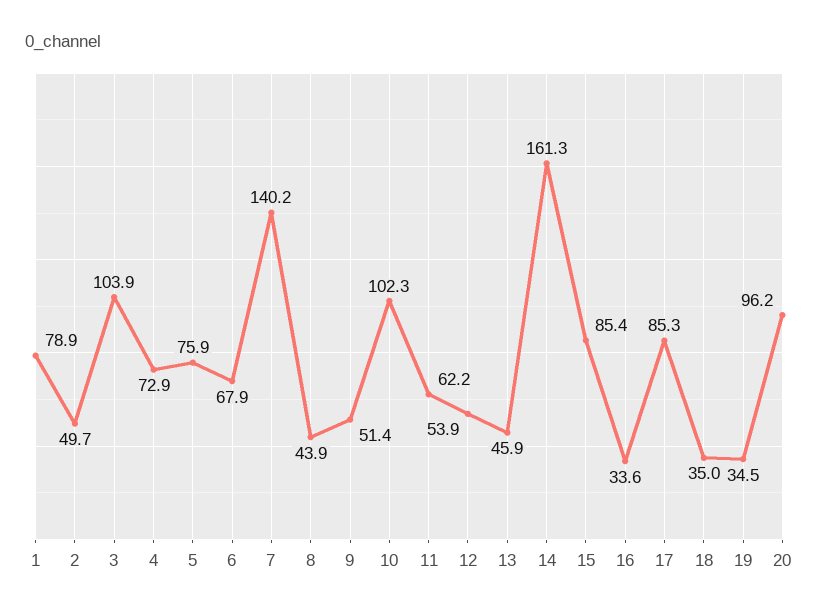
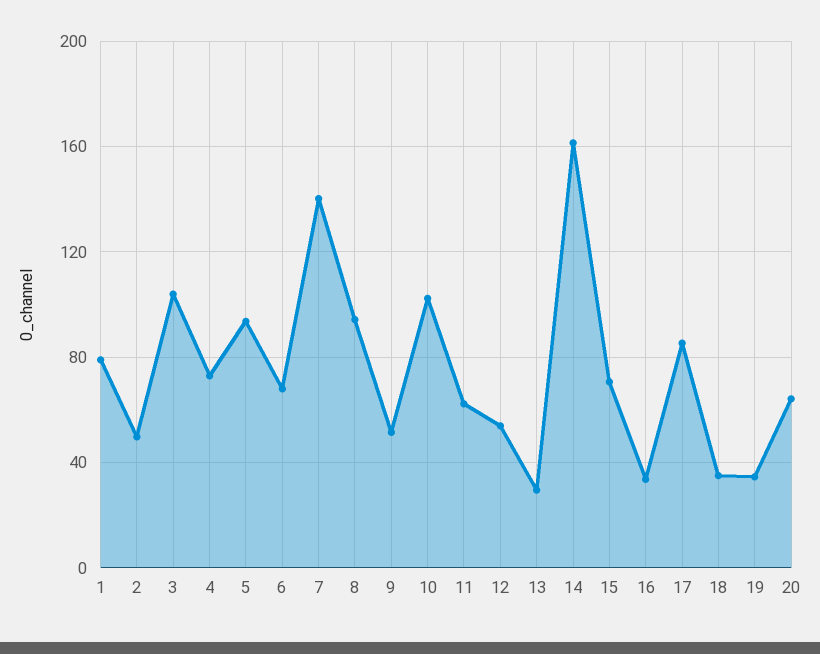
  {
    "1": 78.9,
    "2": 49.7,
    "3": 103.9,
    "4": 72.9,
-   "5": 75.9,
+   "5": 95,
    "6": 67.9,
    "7": 140.2,
-   "8": 43.9,
+   "8": 95,
    "9": 51.4,
    "10": 102.3,
    "11": 62.2,
    "12": 53.9,
-   "13": 45.9,
+   "13": 30,
    "14": 161.3,
-   "15": 85.4,
+   "15": 70,
    "16": 33.6,
    "17": 85.3,
    "18": 35,
    "19": 34.5,
-   "20": 96.2
+   "20": 65
  }

